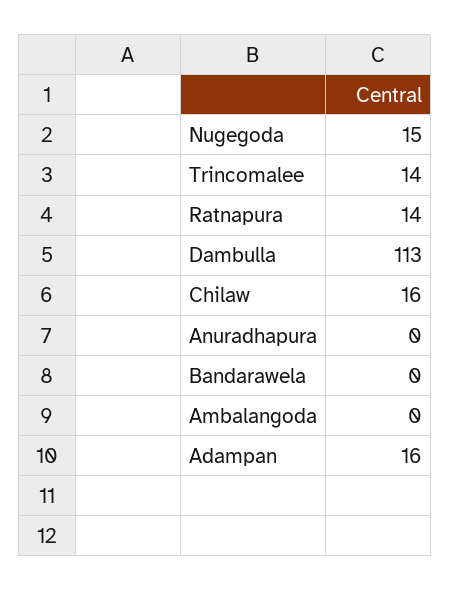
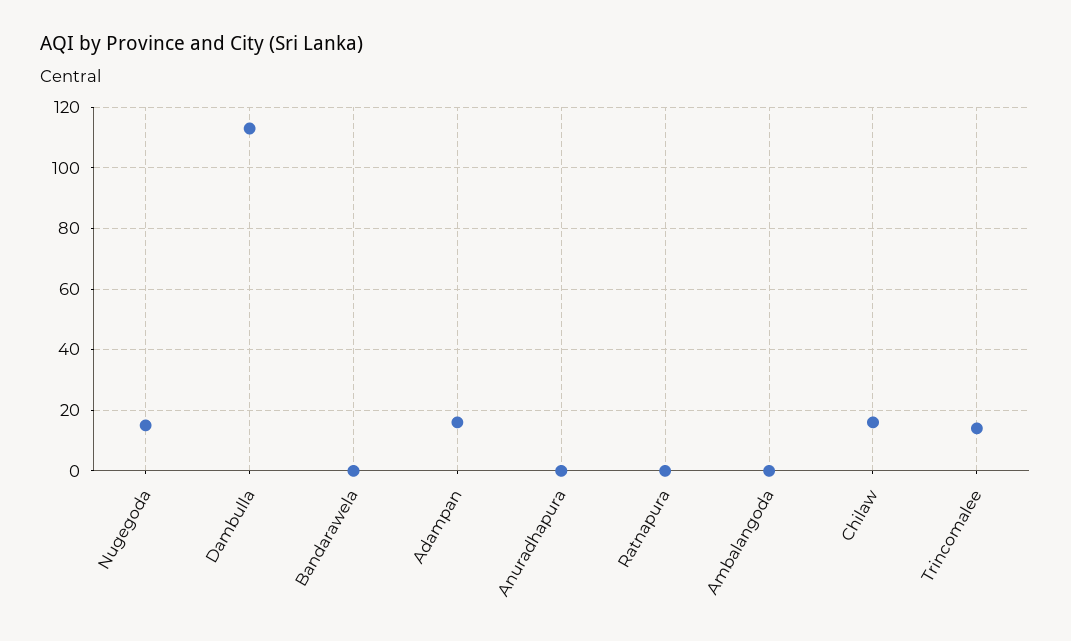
  {
    "Nugegoda": 15,
    "Trincomalee": 14,
-   "Ratnapura": 14,
+   "Ratnapura": 0,
    "Dambulla": 113,
    "Chilaw": 16,
    "Anuradhapura": 0,
    "Bandarawela": 0,
    "Ambalangoda": 0,
    "Adampan": 16
  }

